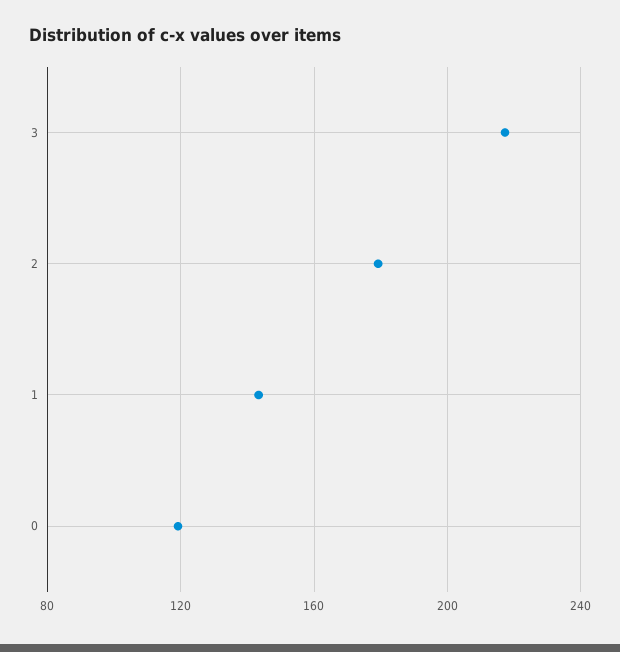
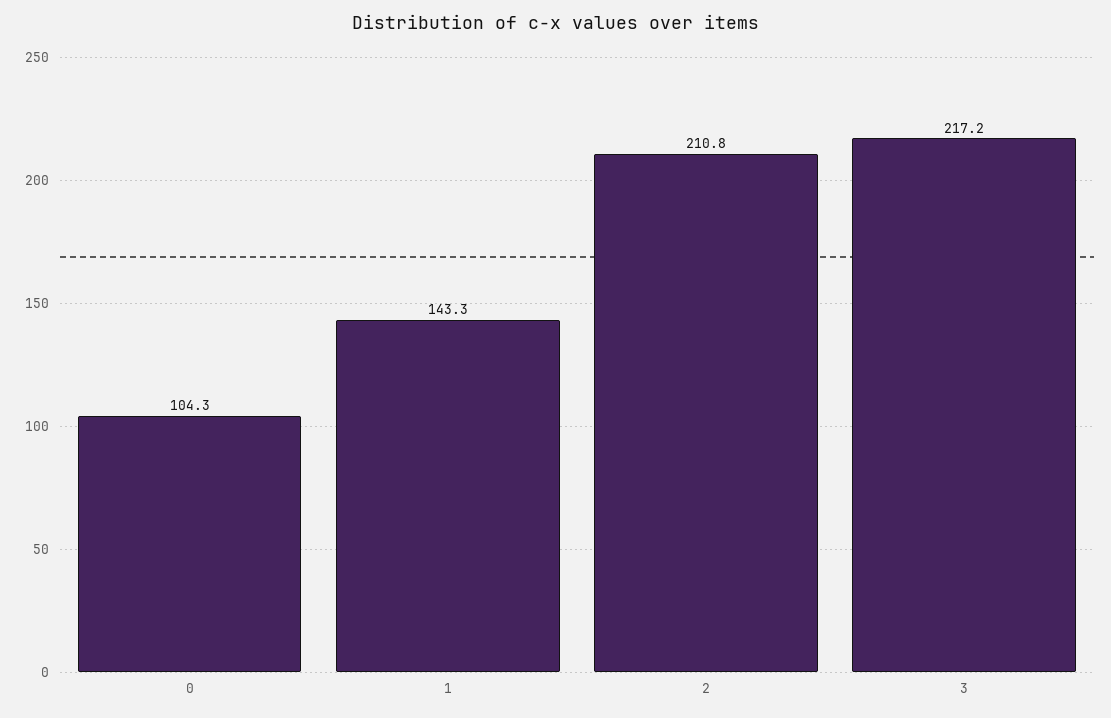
  {
    "3": 217.2,
-   "2": 180,
+   "2": 210.8,
    "1": 143.3,
-   "0": 120
+   "0": 104.3
  }

